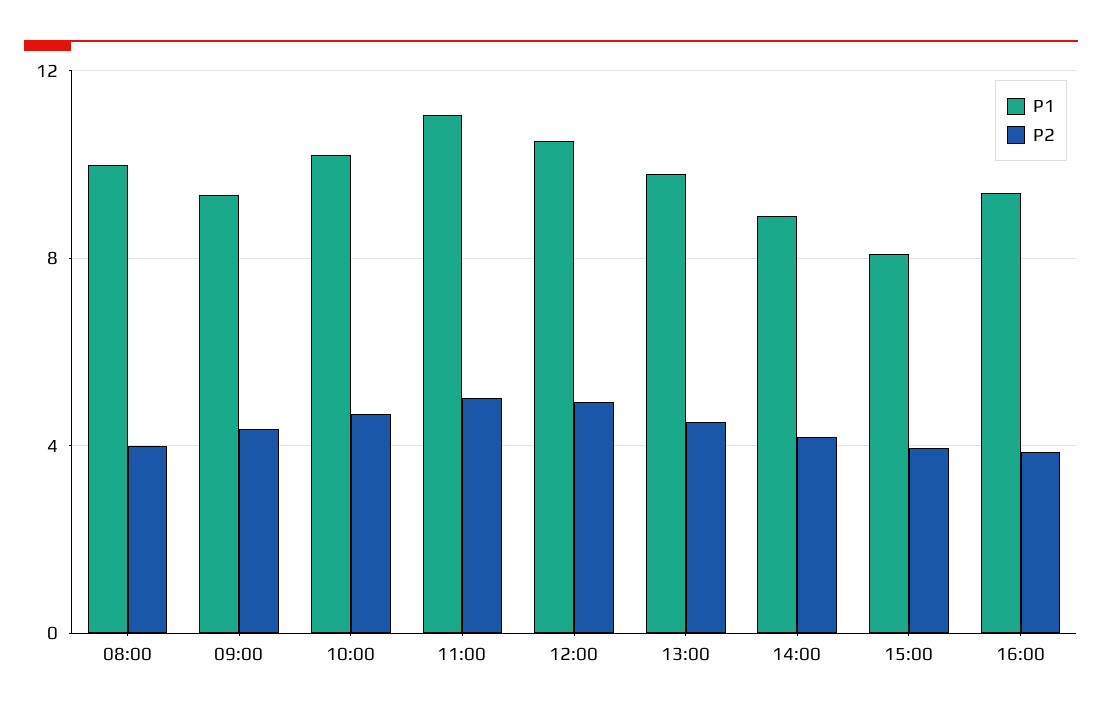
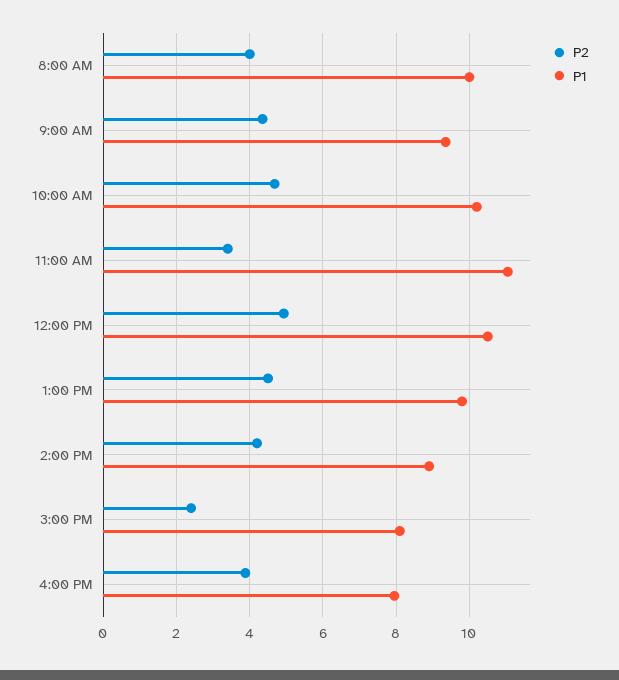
  {
    "P1": {
      "08:00": 10,
      "09:00": 9.4,
      "10:00": 10.2,
      "11:00": 11,
      "12:00": 10.6,
      "13:00": 9.8,
      "14:00": 9,
      "15:00": 8.2,
-     "16:00": 9.5
+     "16:00": 8
    },
    "P2": {
      "08:00": 4,
      "09:00": 4.4,
      "10:00": 4.6,
-     "11:00": 5,
+     "11:00": 3.4,
      "12:00": 5,
      "13:00": 4.6,
      "14:00": 4.2,
-     "15:00": 4,
+     "15:00": 2.4,
      "16:00": 3.8
    }
  }

